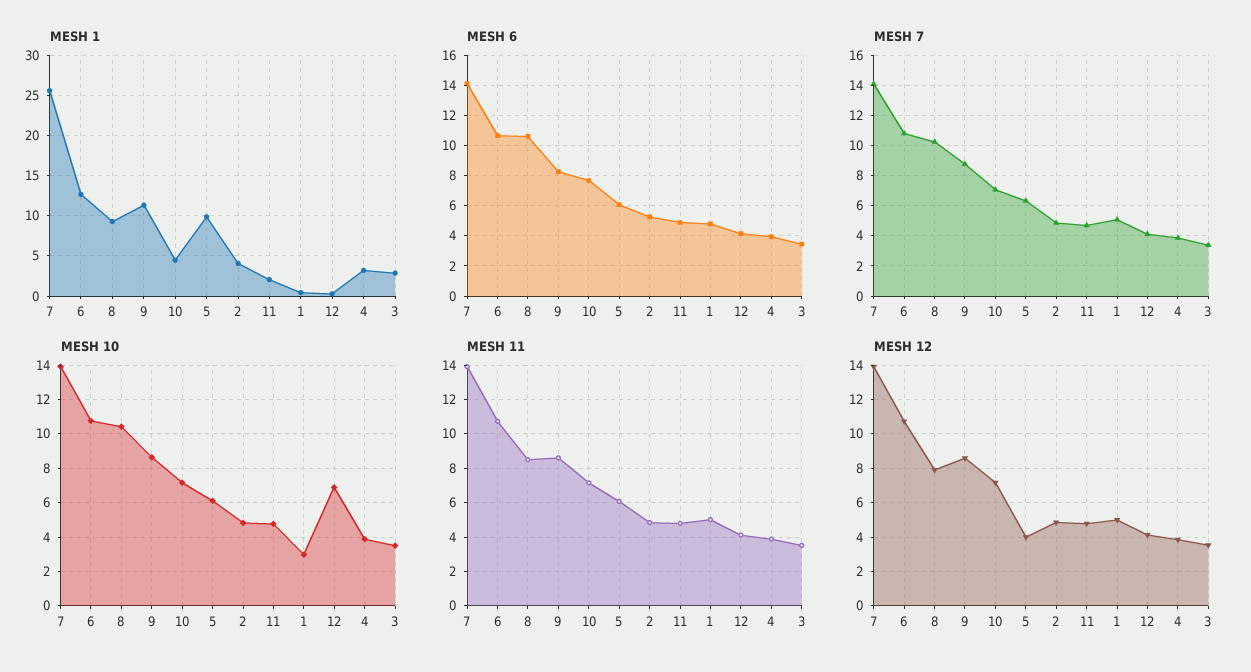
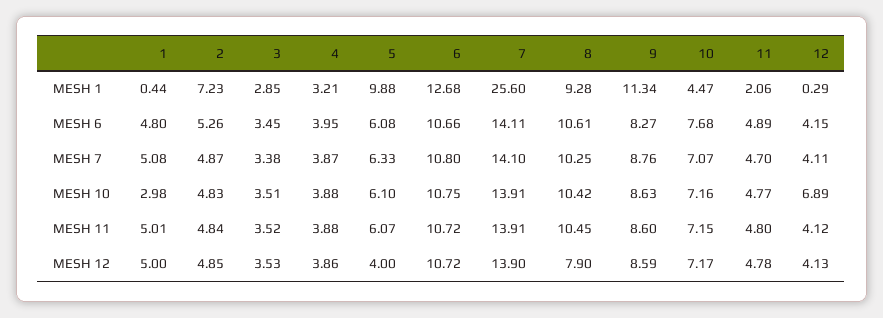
  {
    "MESH 1": {
      "7": 25.6,
      "6": 12.68,
      "8": 9.28,
      "9": 11.34,
      "10": 4.47,
      "5": 9.88,
-     "2": 4,
+     "2": 7.23,
      "11": 2.06,
      "1": 0.44,
      "12": 0.29,
      "4": 3.21,
      "3": 2.85
    },
    "MESH 6": {
      "7": 14.11,
      "6": 10.66,
      "8": 10.61,
      "9": 8.27,
      "10": 7.68,
      "5": 6.08,
      "2": 5.26,
      "11": 4.89,
      "1": 4.8,
      "12": 4.15,
      "4": 3.95,
      "3": 3.45
    },
    "MESH 7": {
      "7": 14.1,
      "6": 10.8,
      "8": 10.25,
      "9": 8.76,
      "10": 7.07,
      "5": 6.33,
      "2": 4.87,
      "11": 4.7,
      "1": 5.08,
      "12": 4.11,
      "4": 3.87,
      "3": 3.38
    },
    "MESH 10": {
      "7": 13.91,
      "6": 10.75,
      "8": 10.42,
      "9": 8.63,
      "10": 7.16,
      "5": 6.1,
      "2": 4.83,
      "11": 4.77,
      "1": 2.98,
      "12": 6.89,
      "4": 3.88,
      "3": 3.51
    },
    "MESH 11": {
      "7": 13.91,
      "6": 10.72,
-     "8": 8.5,
+     "8": 10.45,
      "9": 8.6,
      "10": 7.15,
      "5": 6.07,
      "2": 4.84,
      "11": 4.8,
      "1": 5.01,
      "12": 4.12,
      "4": 3.88,
      "3": 3.52
    },
    "MESH 12": {
      "7": 13.9,
      "6": 10.72,
      "8": 7.9,
      "9": 8.59,
      "10": 7.17,
      "5": 4,
      "2": 4.85,
      "11": 4.78,
      "1": 5,
      "12": 4.13,
      "4": 3.86,
      "3": 3.53
    }
  }

